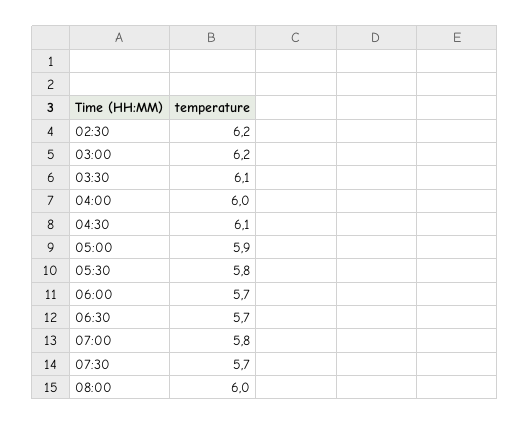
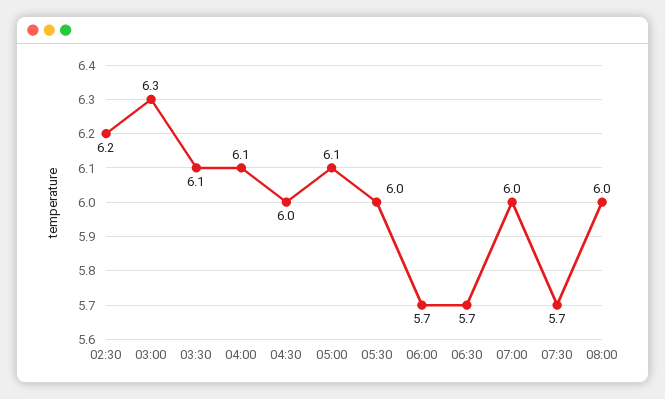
  {
    "02:30": 6.2,
-   "03:00": 6.2,
+   "03:00": 6.3,
    "03:30": 6.1,
-   "04:00": 6,
+   "04:00": 6.1,
-   "04:30": 6.1,
+   "04:30": 6,
-   "05:00": 5.9,
+   "05:00": 6.1,
-   "05:30": 5.8,
+   "05:30": 6,
    "06:00": 5.7,
    "06:30": 5.7,
-   "07:00": 5.8,
+   "07:00": 6,
    "07:30": 5.7,
    "08:00": 6
  }

